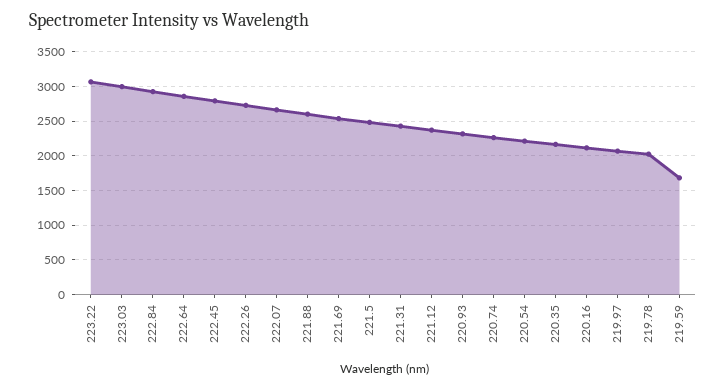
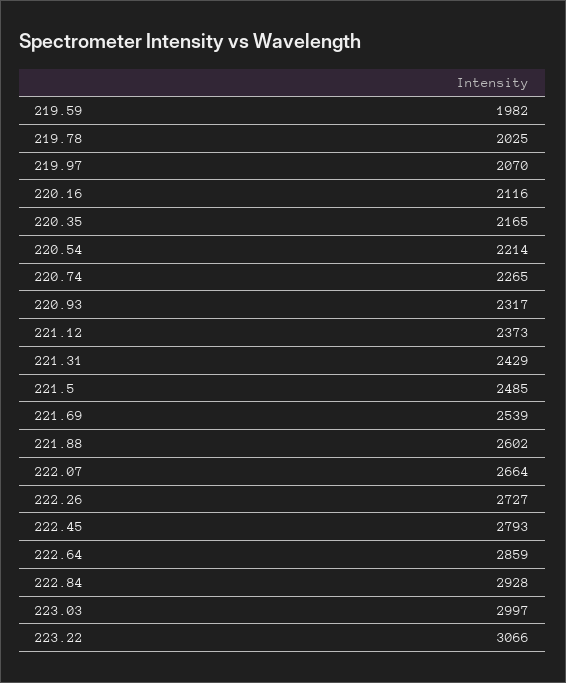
  {
    "223.22": 3066,
    "223.03": 2997,
    "222.84": 2928,
    "222.64": 2859,
    "222.45": 2793,
    "222.26": 2727,
    "222.07": 2664,
    "221.88": 2602,
    "221.69": 2539,
    "221.5": 2485,
    "221.31": 2429,
    "221.12": 2373,
    "220.93": 2317,
    "220.74": 2265,
    "220.54": 2214,
    "220.35": 2165,
    "220.16": 2116,
    "219.97": 2070,
    "219.78": 2025,
-   "219.59": 1700
+   "219.59": 1982
  }

